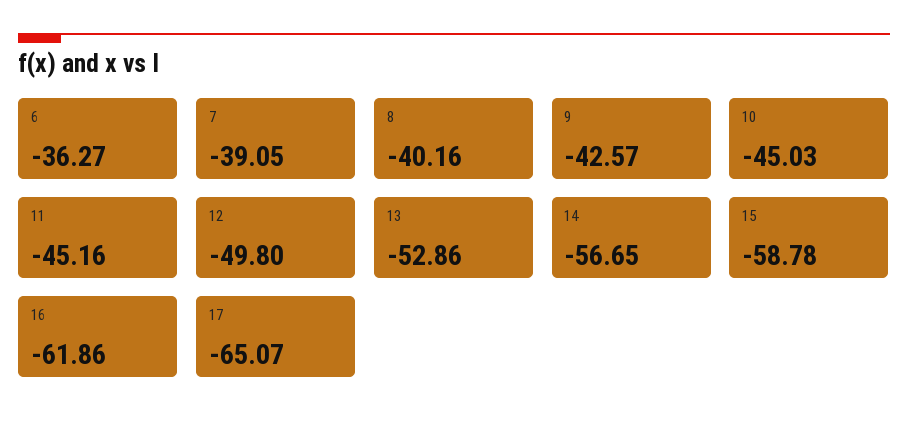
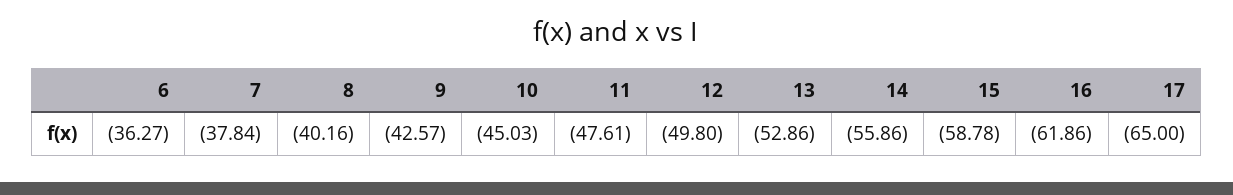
  {
    "6": -36.27,
-   "7": -39.05,
+   "7": -37.84,
    "8": -40.16,
    "9": -42.57,
    "10": -45.03,
-   "11": -45.16,
+   "11": -47.61,
    "12": -49.8,
    "13": -52.86,
-   "14": -56.65,
+   "14": -55.86,
    "15": -58.78,
    "16": -61.86,
-   "17": -65.07
+   "17": -65
  }

